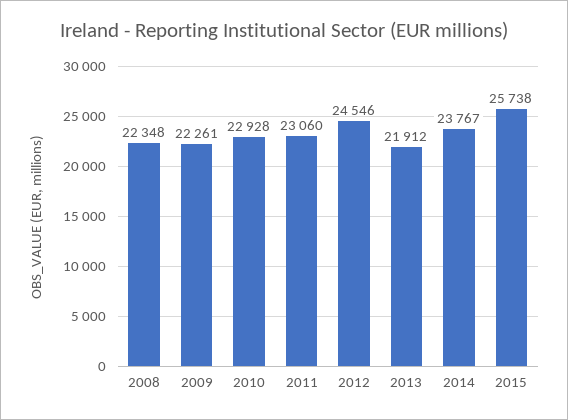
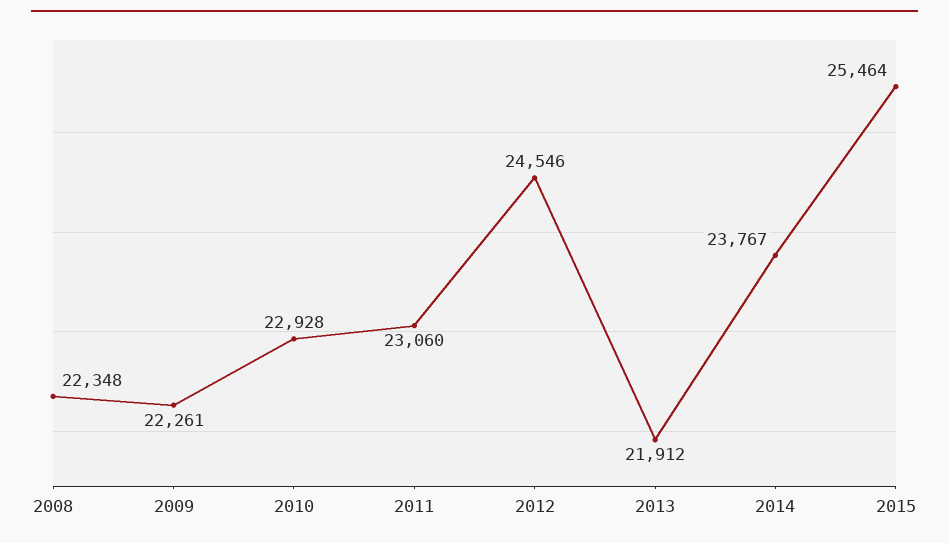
  {
    "2008": 22348,
    "2009": 22261,
    "2010": 22928,
    "2011": 23060,
    "2012": 24546,
    "2013": 21912,
    "2014": 23767,
-   "2015": 25738
+   "2015": 25464
  }

